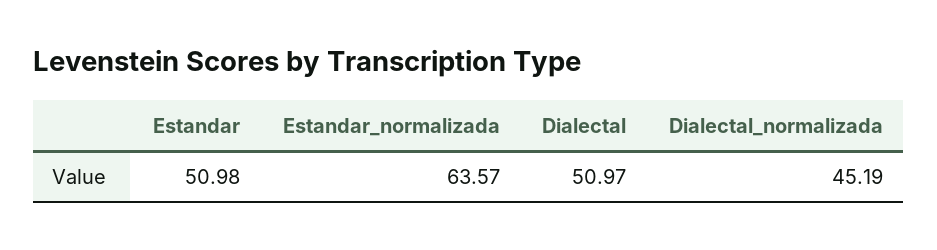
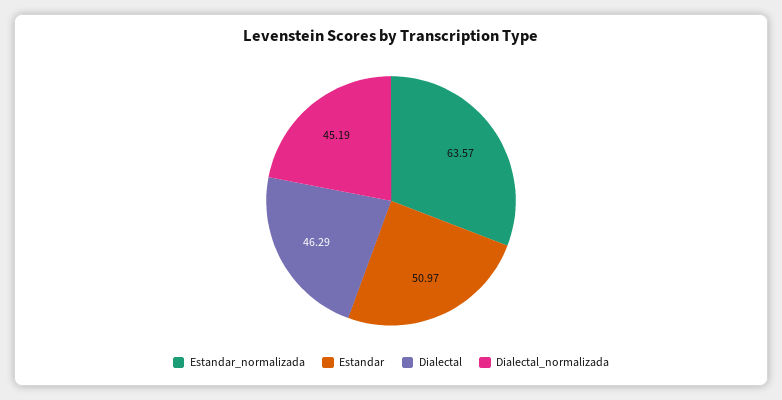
  {
-   "Estandar": 50.98,
+   "Estandar": 50.97,
    "Estandar_normalizada": 63.57,
-   "Dialectal": 50.97,
+   "Dialectal": 46.29,
    "Dialectal_normalizada": 45.19
  }

